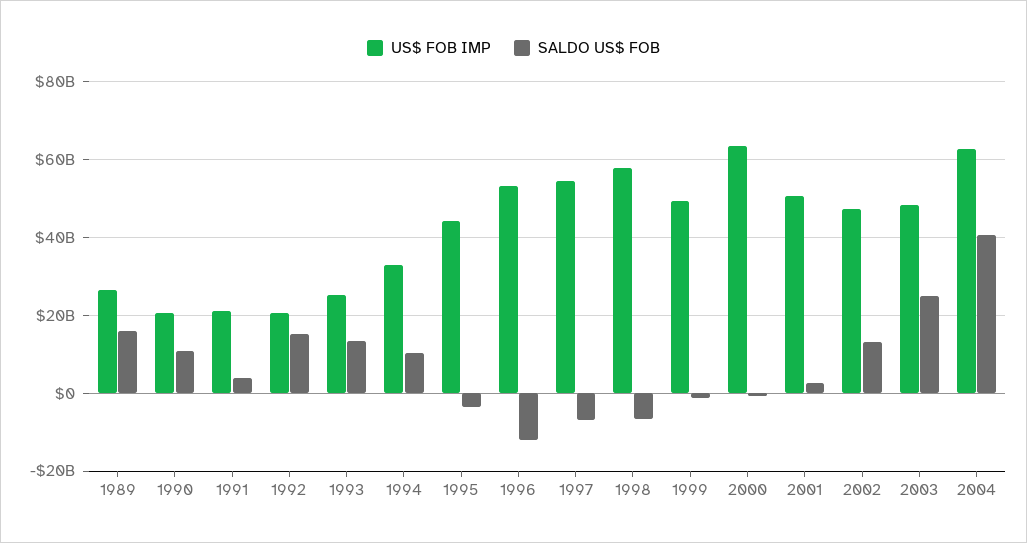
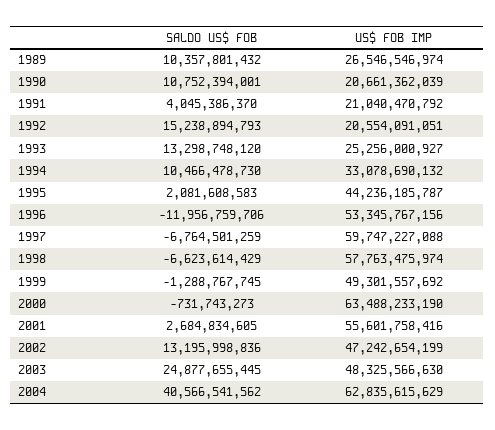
  {
    "US$ FOB IMP": {
      "1989": 26546546974,
      "1990": 20661362039,
      "1991": 21040470792,
      "1992": 20554091051,
      "1993": 25256000927,
      "1994": 33078690132,
      "1995": 44236185787,
      "1996": 53345767156,
-     "1997": 54000000000,
+     "1997": 59747227088,
      "1998": 57763475974,
      "1999": 49301557692,
      "2000": 63488233190,
-     "2001": 50000000000,
+     "2001": 55601758416,
      "2002": 47242654199,
      "2003": 48325566630,
      "2004": 62835615629
    },
    "SALDO US$ FOB": {
-     "1989": 16000000000,
+     "1989": 10357801432,
      "1990": 10752394001,
      "1991": 4045386370,
      "1992": 15238894793,
      "1993": 13298748120,
      "1994": 10466478730,
-     "1995": -4000000000,
+     "1995": 2081608583,
      "1996": -11956759706,
      "1997": -6764501259,
      "1998": -6623614429,
      "1999": -1288767745,
      "2000": -731743273,
      "2001": 2684834605,
      "2002": 13195998836,
      "2003": 24877655445,
      "2004": 40566541562
    }
  }

